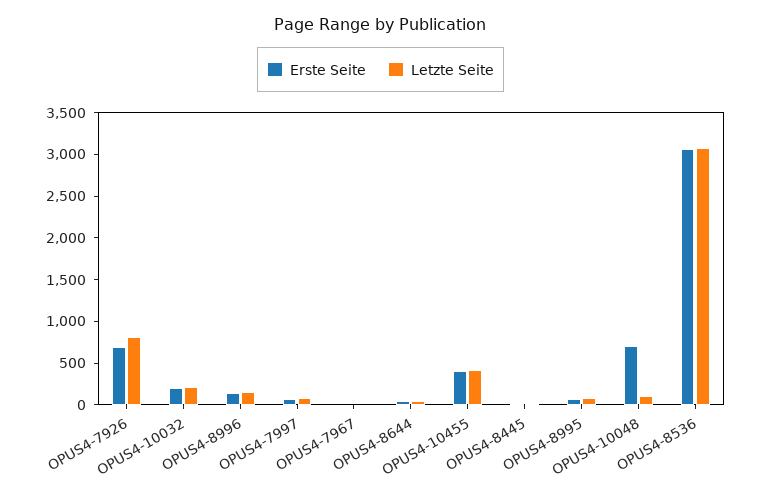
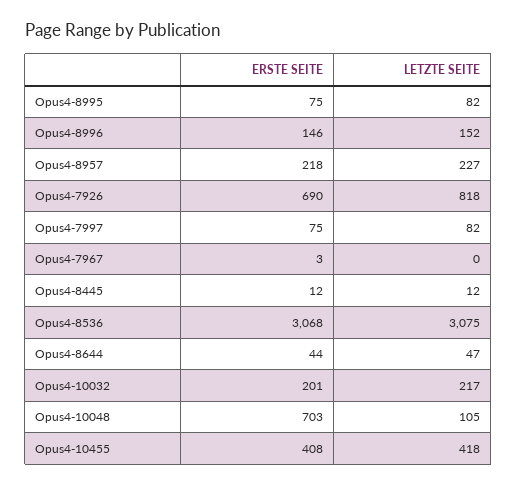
  {
    "Erste Seite": {
      "OPUS4-7926": 690,
      "OPUS4-10032": 201,
      "OPUS4-8996": 146,
      "OPUS4-7997": 75,
      "OPUS4-7967": 3,
      "OPUS4-8644": 44,
      "OPUS4-10455": 408,
      "OPUS4-8445": 12,
      "OPUS4-8995": 75,
      "OPUS4-10048": 703,
-     "OPUS4-8536": 3068
+     "OPUS4-8536": 3068,
+     "Opus4-8957": 218
    },
    "Letzte Seite": {
      "OPUS4-7926": 818,
      "OPUS4-10032": 217,
      "OPUS4-8996": 152,
      "OPUS4-7997": 82,
      "OPUS4-7967": 0,
      "OPUS4-8644": 47,
      "OPUS4-10455": 418,
      "OPUS4-8445": 12,
      "OPUS4-8995": 82,
      "OPUS4-10048": 105,
-     "OPUS4-8536": 3075
+     "OPUS4-8536": 3075,
+     "Opus4-8957": 227
    }
  }

